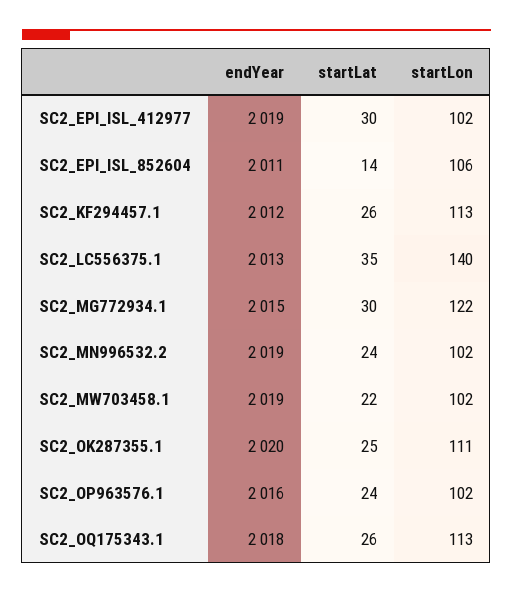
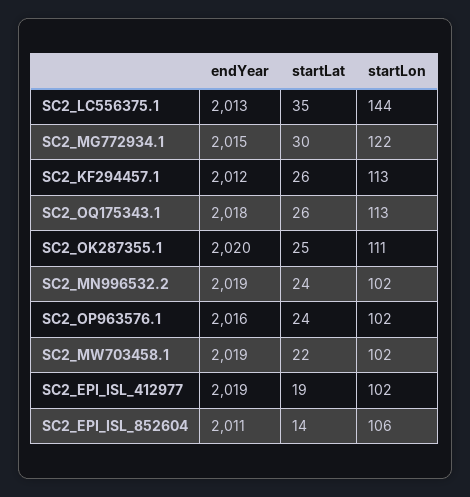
  {
    "endYear": {
      "SC2_EPI_ISL_412977": 2019,
      "SC2_EPI_ISL_852604": 2011,
      "SC2_KF294457.1": 2012,
      "SC2_LC556375.1": 2013,
      "SC2_MG772934.1": 2015,
      "SC2_MN996532.2": 2019,
      "SC2_MW703458.1": 2019,
      "SC2_OK287355.1": 2020,
      "SC2_OP963576.1": 2016,
      "SC2_OQ175343.1": 2018
    },
    "startLat": {
-     "SC2_EPI_ISL_412977": 30,
+     "SC2_EPI_ISL_412977": 19,
      "SC2_EPI_ISL_852604": 14,
      "SC2_KF294457.1": 26,
      "SC2_LC556375.1": 35,
      "SC2_MG772934.1": 30,
      "SC2_MN996532.2": 24,
      "SC2_MW703458.1": 22,
      "SC2_OK287355.1": 25,
      "SC2_OP963576.1": 24,
      "SC2_OQ175343.1": 26
    },
    "startLon": {
      "SC2_EPI_ISL_412977": 102,
      "SC2_EPI_ISL_852604": 106,
      "SC2_KF294457.1": 113,
-     "SC2_LC556375.1": 140,
+     "SC2_LC556375.1": 144,
      "SC2_MG772934.1": 122,
      "SC2_MN996532.2": 102,
      "SC2_MW703458.1": 102,
      "SC2_OK287355.1": 111,
      "SC2_OP963576.1": 102,
      "SC2_OQ175343.1": 113
    }
  }

